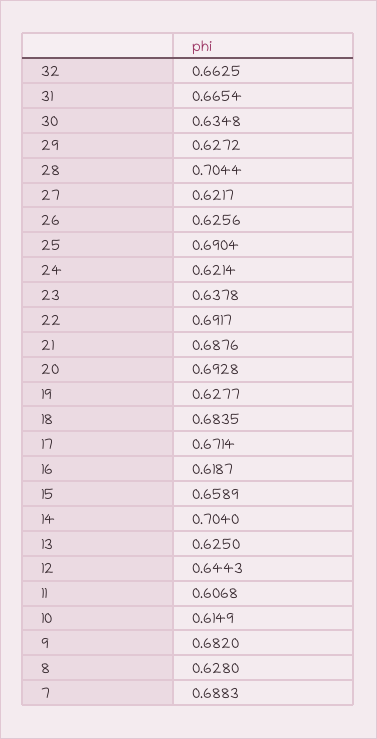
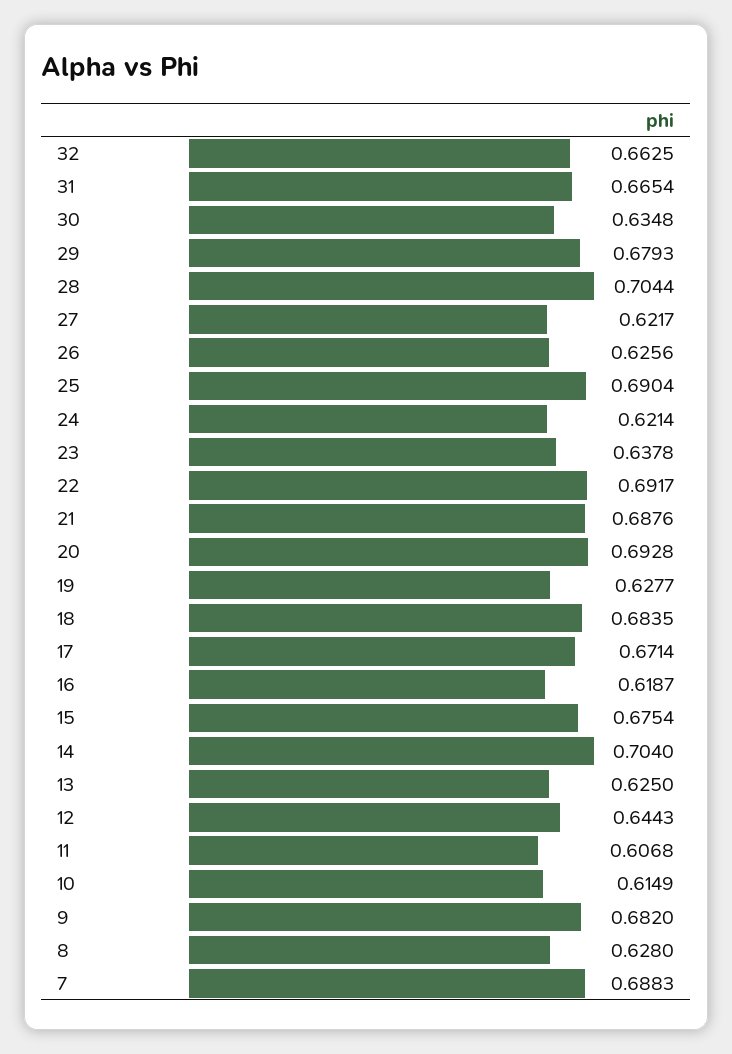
  {
    "32": 0.6625,
    "31": 0.6654,
    "30": 0.6348,
-   "29": 0.6272,
+   "29": 0.6793,
    "28": 0.7044,
    "27": 0.6217,
    "26": 0.6256,
    "25": 0.6904,
    "24": 0.6214,
    "23": 0.6378,
    "22": 0.6917,
    "21": 0.6876,
    "20": 0.6928,
    "19": 0.6277,
    "18": 0.6835,
    "17": 0.6714,
    "16": 0.6187,
-   "15": 0.6589,
+   "15": 0.6754,
    "14": 0.704,
    "13": 0.625,
    "12": 0.6443,
    "11": 0.6068,
    "10": 0.6149,
    "9": 0.682,
    "8": 0.628,
    "7": 0.6883
  }

